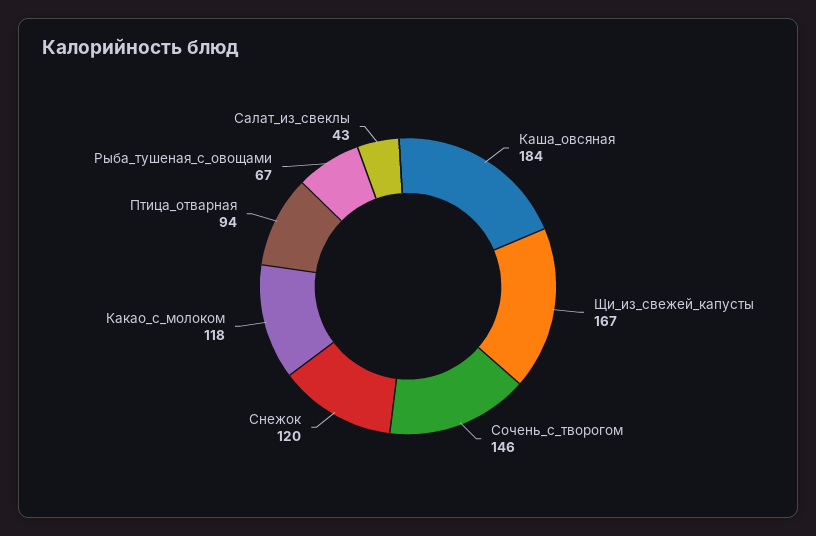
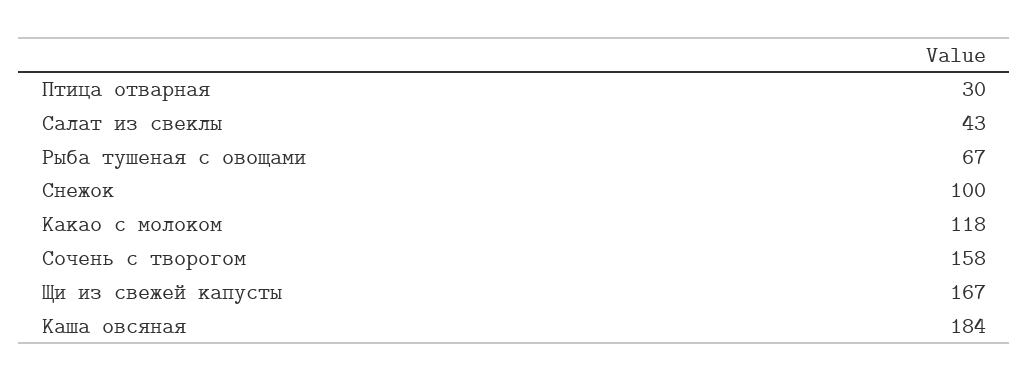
  {
    "Каша_овсяная": 184,
    "Щи_из_свежей_капусты": 167,
-   "Сочень_с_творогом": 146,
+   "Сочень_с_творогом": 158,
-   "Снежок": 120,
+   "Снежок": 100,
    "Какао_с_молоком": 118,
-   "Птица_отварная": 94,
+   "Птица_отварная": 30,
    "Рыба_тушеная_с_овощами": 67,
    "Салат_из_свеклы": 43
  }

